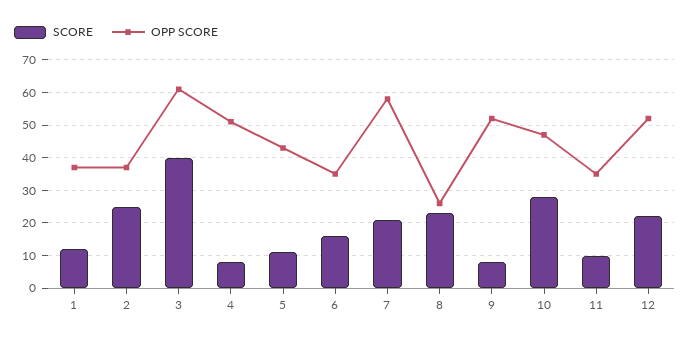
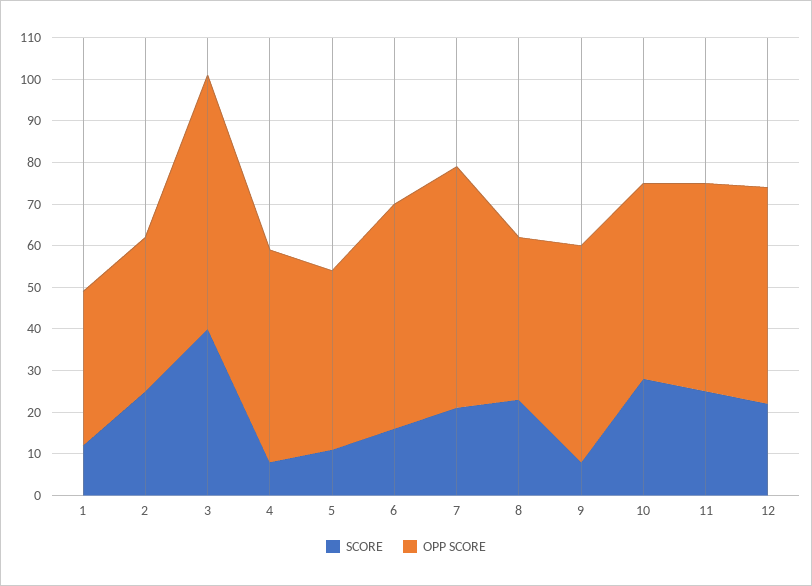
  {
    "SCORE": {
      "1": 10,
      "2": 25,
      "3": 40,
      "4": 10,
      "5": 10,
      "6": 15,
      "7": 20,
      "8": 25,
      "9": 10,
      "10": 30,
-     "11": 10,
+     "11": 25,
      "12": 20
    },
    "OPP SCORE": {
      "1": 35,
      "2": 35,
      "3": 60,
      "4": 50,
      "5": 45,
-     "6": 35,
+     "6": 55,
      "7": 60,
-     "8": 25,
+     "8": 40,
      "9": 50,
      "10": 45,
-     "11": 35,
+     "11": 50,
      "12": 50
    }
  }

